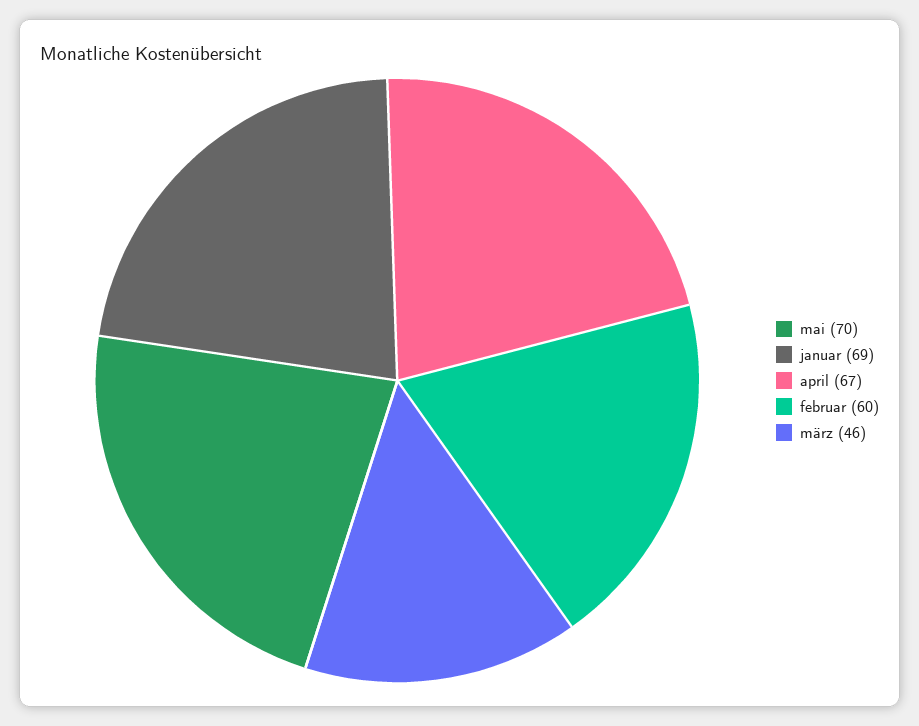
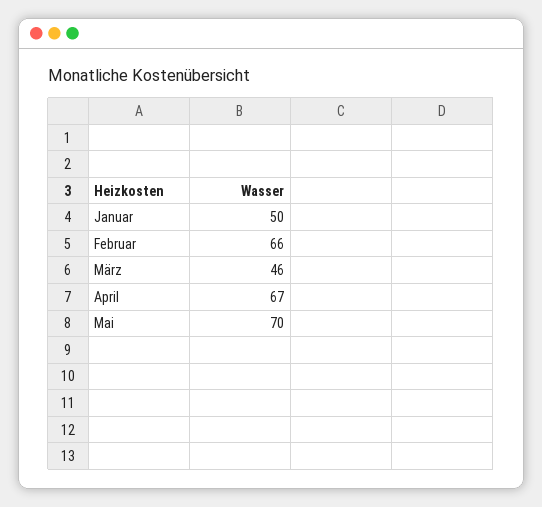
  {
    "mai": 70,
-   "januar": 69,
+   "januar": 50,
    "april": 67,
-   "februar": 60,
+   "februar": 66,
    "märz": 46
  }

